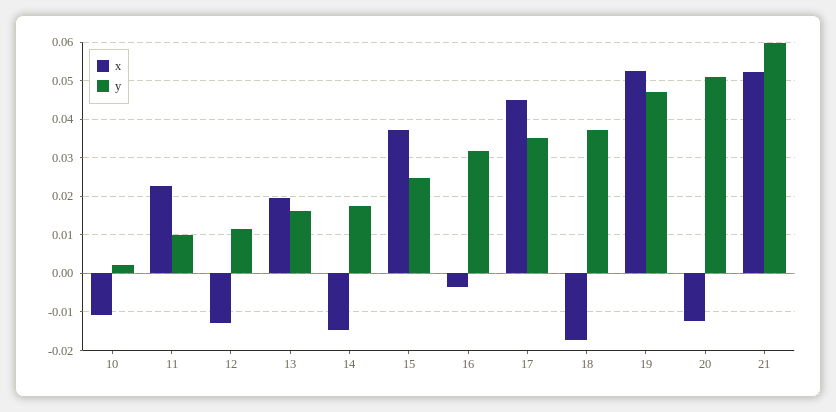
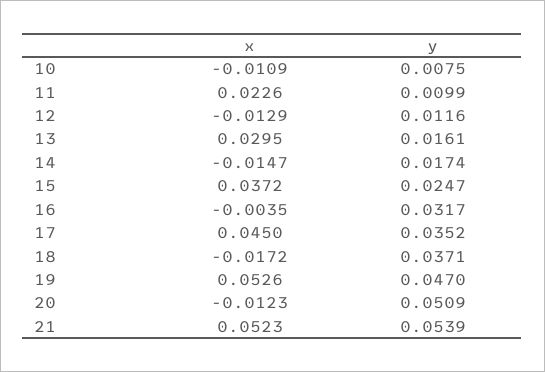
  {
    "x": {
      "10": -0.0109,
      "11": 0.0226,
      "12": -0.0129,
-     "13": 0.02,
+     "13": 0.0295,
      "14": -0.0147,
      "15": 0.0372,
      "16": -0.0035,
      "17": 0.045,
      "18": -0.0172,
      "19": 0.0526,
      "20": -0.0123,
      "21": 0.0523
    },
    "y": {
-     "10": 0.002,
+     "10": 0.0075,
      "11": 0.0099,
      "12": 0.0116,
      "13": 0.0161,
      "14": 0.0174,
      "15": 0.0247,
      "16": 0.0317,
      "17": 0.0352,
      "18": 0.0371,
      "19": 0.047,
      "20": 0.0509,
-     "21": 0.06
+     "21": 0.0539
    }
  }

